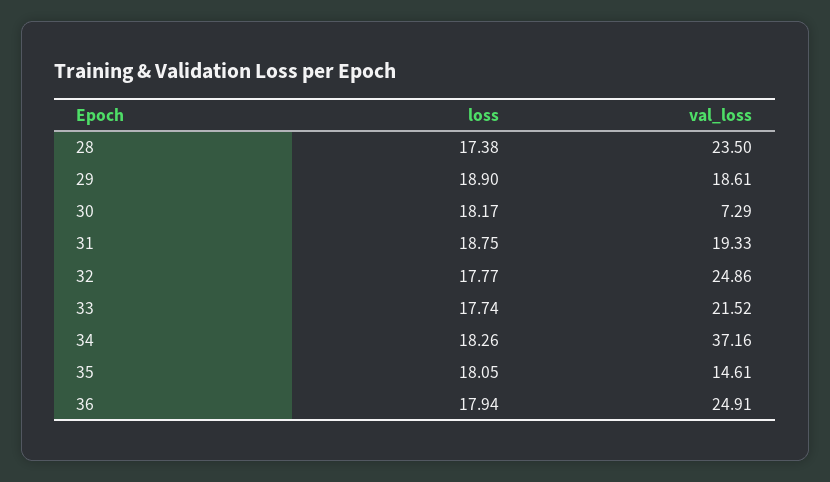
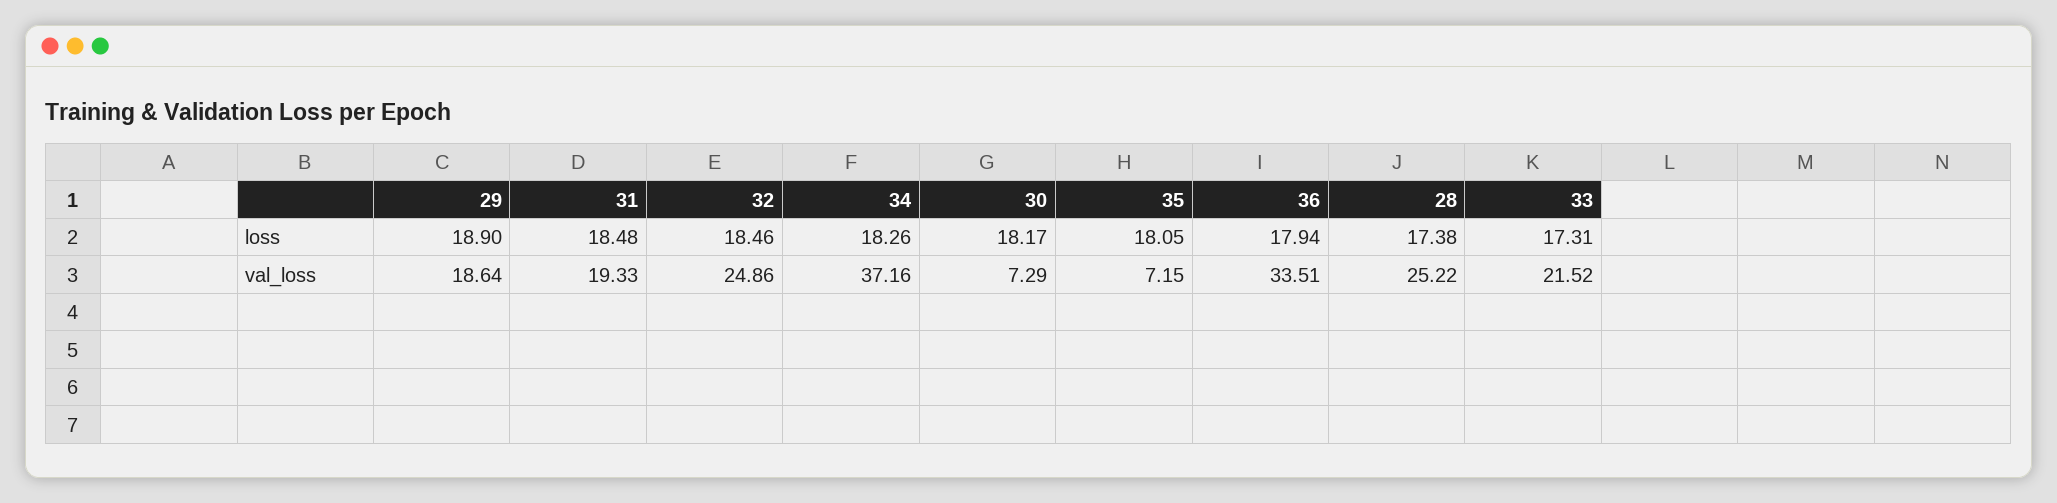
  {
    "loss": {
      "28": 17.38,
      "29": 18.9,
      "30": 18.17,
-     "31": 18.75,
+     "31": 18.48,
-     "32": 17.77,
+     "32": 18.46,
-     "33": 17.74,
+     "33": 17.31,
      "34": 18.26,
      "35": 18.05,
      "36": 17.94
    },
    "val_loss": {
-     "28": 23.5,
+     "28": 25.22,
-     "29": 18.61,
+     "29": 18.64,
      "30": 7.29,
      "31": 19.33,
      "32": 24.86,
      "33": 21.52,
      "34": 37.16,
-     "35": 14.61,
+     "35": 7.15,
-     "36": 24.91
+     "36": 33.51
    }
  }

